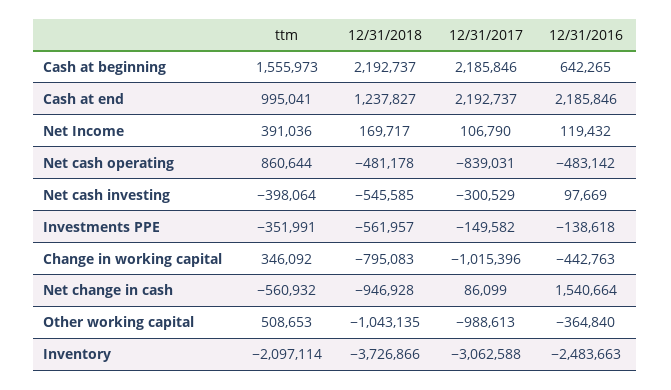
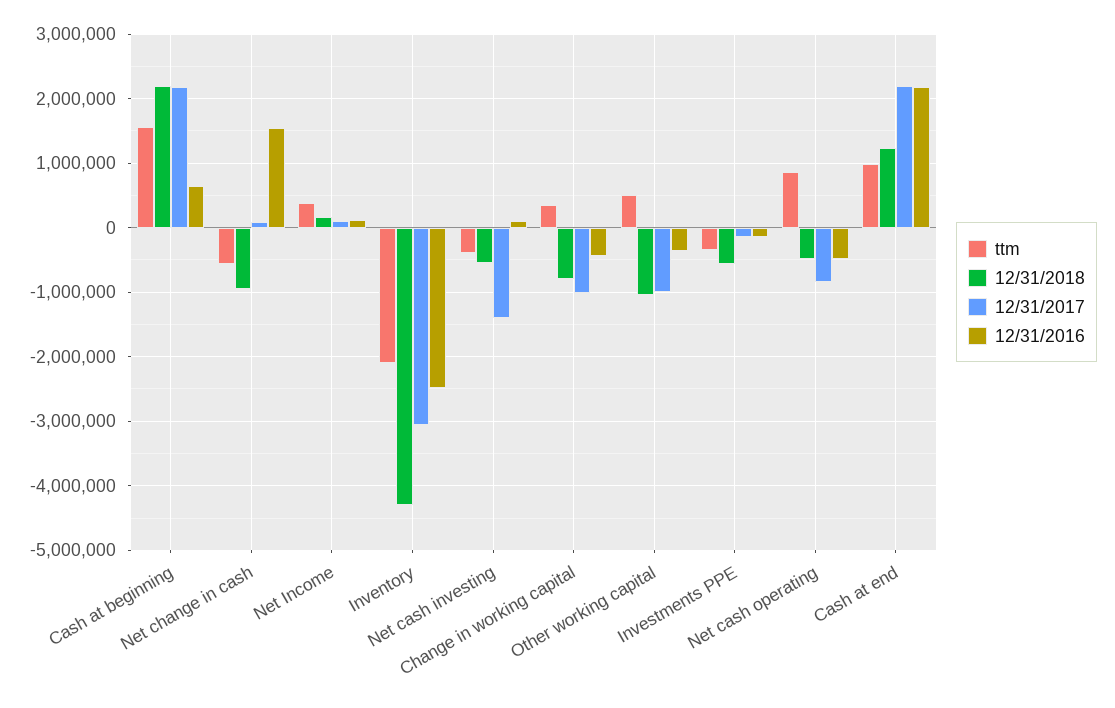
  {
    "ttm": {
      "Cash at beginning": 1555973,
      "Cash at end": 995041,
      "Net Income": 391036,
      "Net cash operating": 860644,
      "Net cash investing": -398064,
      "Investments PPE": -351991,
      "Change in working capital": 346092,
      "Net change in cash": -560932,
      "Other working capital": 508653,
      "Inventory": -2097114
    },
    "12/31/2018": {
      "Cash at beginning": 2192737,
      "Cash at end": 1237827,
      "Net Income": 169717,
      "Net cash operating": -481178,
      "Net cash investing": -545585,
      "Investments PPE": -561957,
      "Change in working capital": -795083,
      "Net change in cash": -946928,
      "Other working capital": -1043135,
-     "Inventory": -3726866
+     "Inventory": -4300000
    },
    "12/31/2017": {
      "Cash at beginning": 2185846,
      "Cash at end": 2192737,
      "Net Income": 106790,
      "Net cash operating": -839031,
-     "Net cash investing": -300529,
+     "Net cash investing": -1400000,
      "Investments PPE": -149582,
      "Change in working capital": -1015396,
      "Net change in cash": 86099,
      "Other working capital": -988613,
      "Inventory": -3062588
    },
    "12/31/2016": {
      "Cash at beginning": 642265,
      "Cash at end": 2185846,
      "Net Income": 119432,
      "Net cash operating": -483142,
      "Net cash investing": 97669,
      "Investments PPE": -138618,
      "Change in working capital": -442763,
      "Net change in cash": 1540664,
      "Other working capital": -364840,
      "Inventory": -2483663
    }
  }

